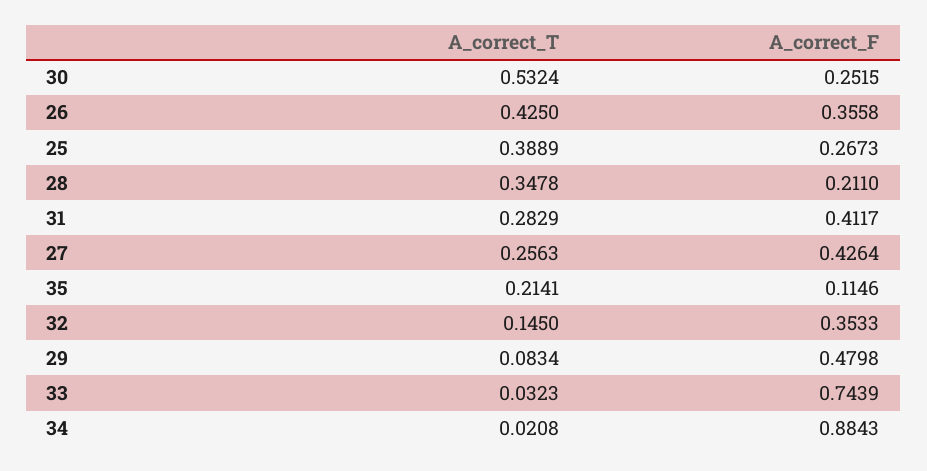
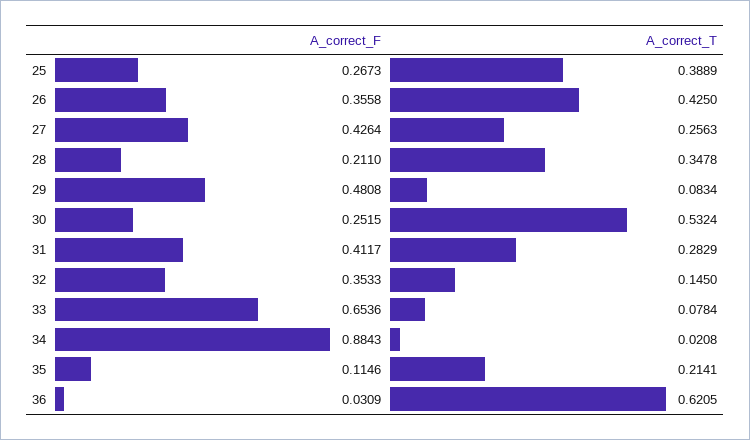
  {
    "A_correct_T": {
      "30": 0.5324,
      "26": 0.425,
      "25": 0.3889,
      "28": 0.3478,
      "31": 0.2829,
      "27": 0.2563,
      "35": 0.2141,
      "32": 0.145,
      "29": 0.0834,
-     "33": 0.0323,
+     "33": 0.0784,
-     "34": 0.0208
+     "34": 0.0208,
+     "36": 0.6205
    },
    "A_correct_F": {
      "30": 0.2515,
      "26": 0.3558,
      "25": 0.2673,
      "28": 0.211,
      "31": 0.4117,
      "27": 0.4264,
      "35": 0.1146,
      "32": 0.3533,
-     "29": 0.4798,
+     "29": 0.4808,
-     "33": 0.7439,
+     "33": 0.6536,
-     "34": 0.8843
+     "34": 0.8843,
+     "36": 0.0309
    }
  }

